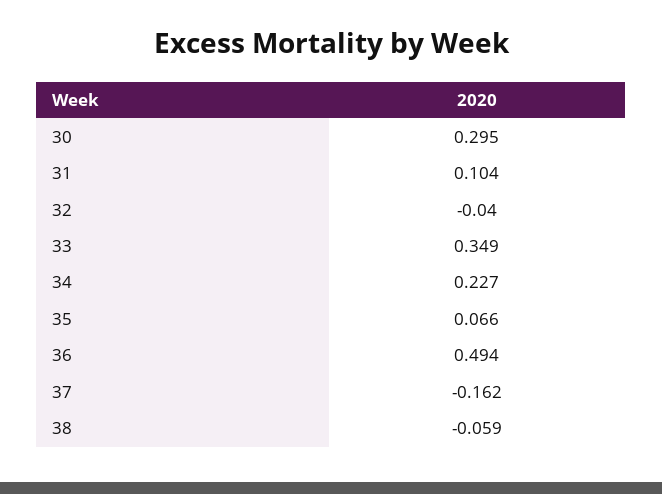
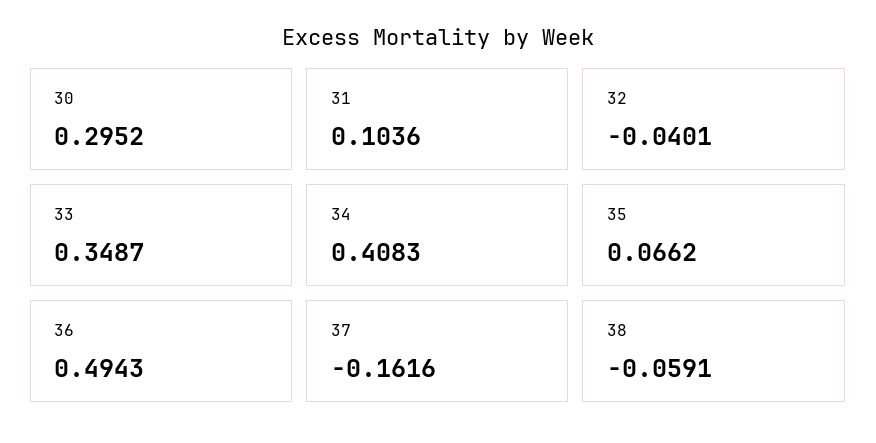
  {
    "30": 0.2952,
    "31": 0.1036,
    "32": -0.0401,
    "33": 0.3487,
-   "34": 0.227,
+   "34": 0.4083,
    "35": 0.0662,
    "36": 0.4943,
    "37": -0.1616,
    "38": -0.0591
  }

